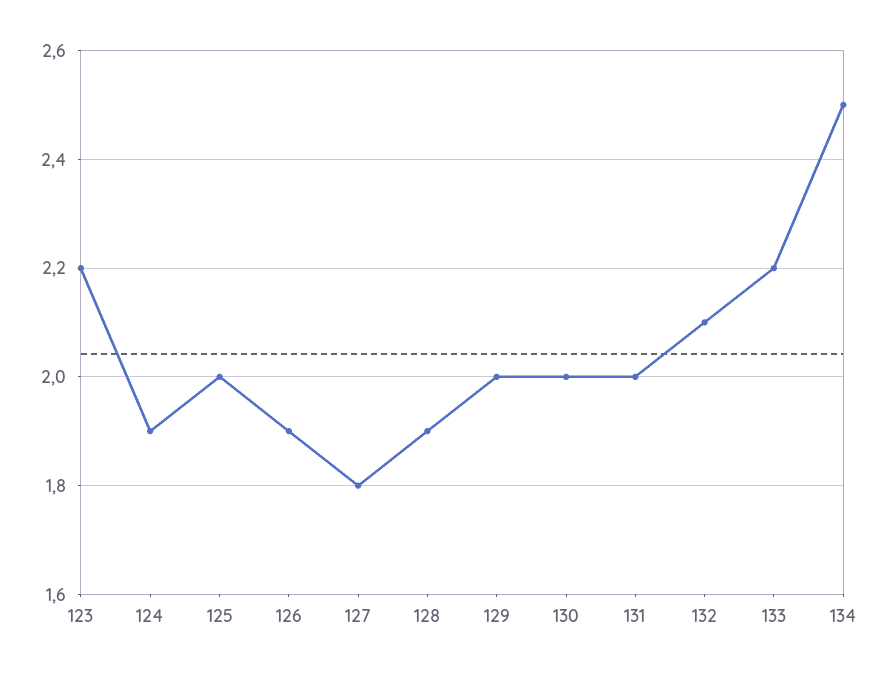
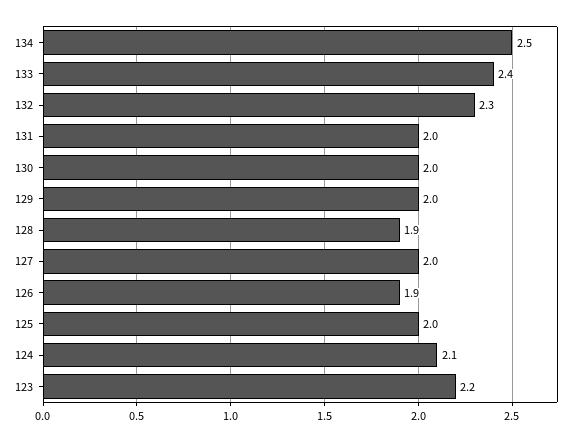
  {
    "123": 2.2,
-   "124": 1.9,
+   "124": 2.1,
    "125": 2,
    "126": 1.9,
-   "127": 1.8,
+   "127": 2,
    "128": 1.9,
    "129": 2,
    "130": 2,
    "131": 2,
-   "132": 2.1,
+   "132": 2.3,
-   "133": 2.2,
+   "133": 2.4,
    "134": 2.5
  }

